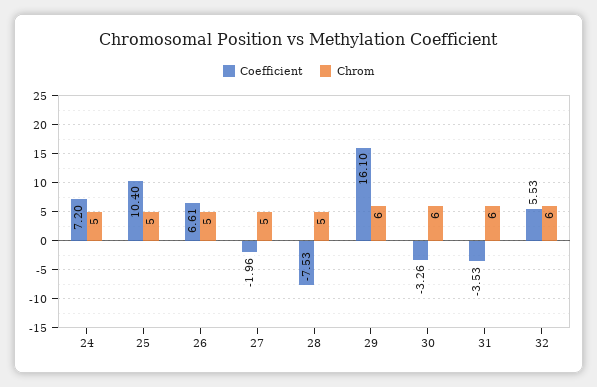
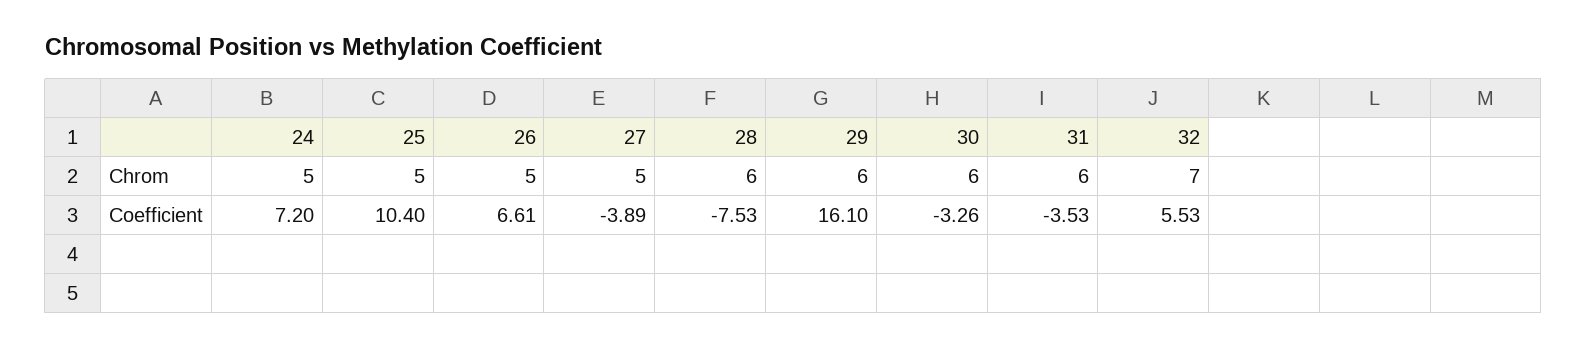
  {
    "Coefficient": {
      "24": 7.2,
      "25": 10.4,
      "26": 6.61,
-     "27": -1.96,
+     "27": -3.89,
      "28": -7.53,
      "29": 16.1,
      "30": -3.26,
      "31": -3.53,
      "32": 5.53
    },
    "Chrom": {
      "24": 5,
      "25": 5,
      "26": 5,
      "27": 5,
-     "28": 5,
+     "28": 6,
      "29": 6,
      "30": 6,
      "31": 6,
-     "32": 6
+     "32": 7
    }
  }

